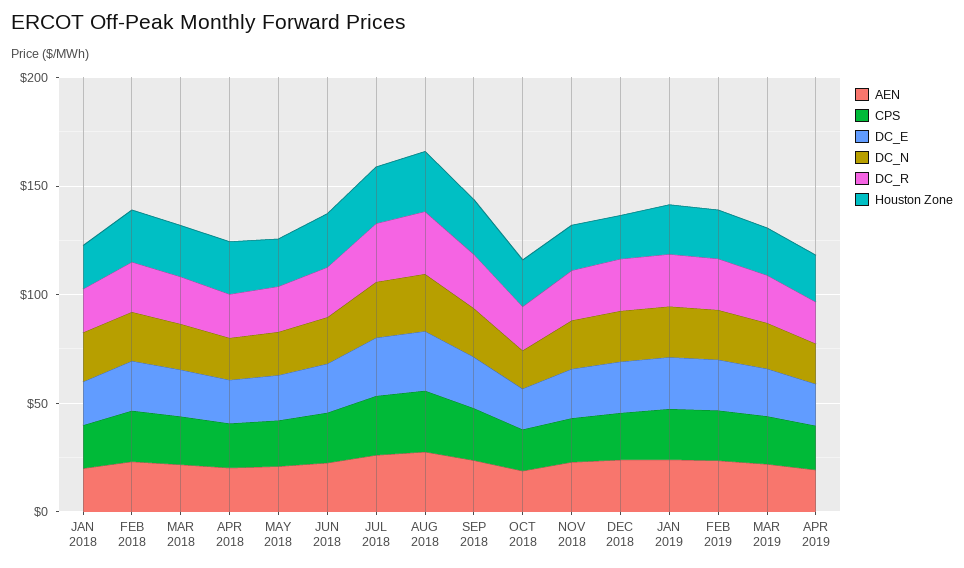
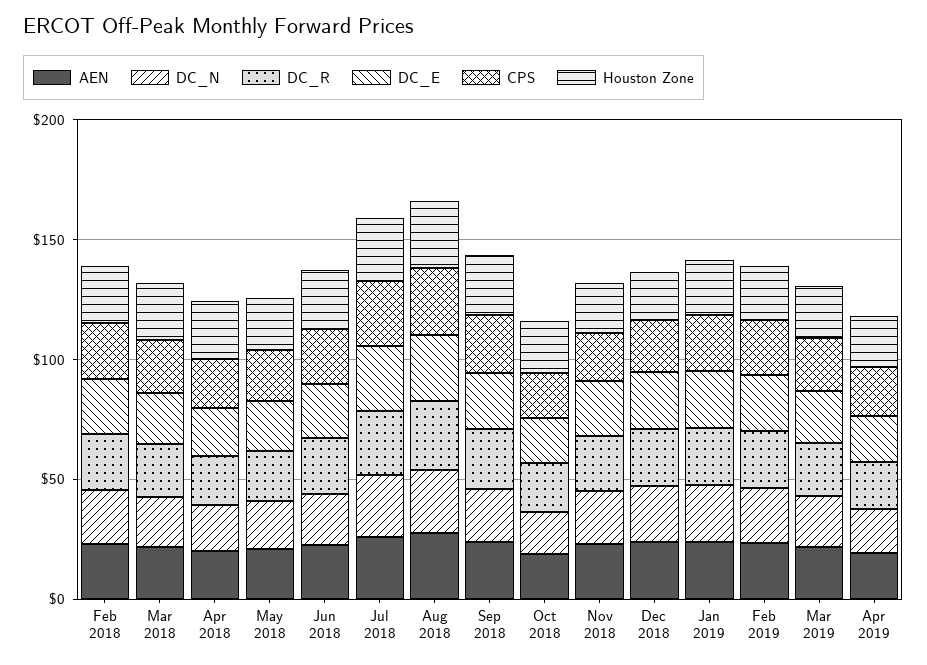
  {
    "AEN": {
-     "JAN 2018": 20,
      "FEB 2018": 20,
      "MAR 2018": 20,
      "APR 2018": 20,
      "MAY 2018": 20,
      "JUN 2018": 20,
      "JUL 2018": 30,
      "AUG 2018": 30,
      "SEP 2018": 20,
      "OCT 2018": 20,
      "NOV 2018": 20,
      "DEC 2018": 20,
      "JAN 2019": 20,
      "FEB 2019": 20,
      "MAR 2019": 20,
      "APR 2019": 20
    },
    "CPS": {
-     "JAN 2018": 20,
      "FEB 2018": 20,
      "MAR 2018": 20,
      "APR 2018": 20,
      "MAY 2018": 20,
      "JUN 2018": 20,
      "JUL 2018": 30,
      "AUG 2018": 30,
      "SEP 2018": 20,
      "OCT 2018": 20,
      "NOV 2018": 20,
      "DEC 2018": 20,
      "JAN 2019": 20,
      "FEB 2019": 20,
      "MAR 2019": 20,
      "APR 2019": 20
    },
    "DC_E": {
-     "JAN 2018": 20,
      "FEB 2018": 20,
      "MAR 2018": 20,
      "APR 2018": 20,
      "MAY 2018": 20,
      "JUN 2018": 20,
      "JUL 2018": 30,
      "AUG 2018": 30,
      "SEP 2018": 20,
      "OCT 2018": 20,
      "NOV 2018": 20,
      "DEC 2018": 20,
      "JAN 2019": 20,
      "FEB 2019": 20,
      "MAR 2019": 20,
      "APR 2019": 20
    },
    "DC_N": {
-     "JAN 2018": 20,
      "FEB 2018": 20,
      "MAR 2018": 20,
      "APR 2018": 20,
      "MAY 2018": 20,
      "JUN 2018": 20,
      "JUL 2018": 30,
      "AUG 2018": 30,
      "SEP 2018": 20,
      "OCT 2018": 20,
      "NOV 2018": 20,
      "DEC 2018": 20,
      "JAN 2019": 20,
      "FEB 2019": 20,
      "MAR 2019": 20,
      "APR 2019": 20
    },
    "DC_R": {
-     "JAN 2018": 20,
      "FEB 2018": 20,
      "MAR 2018": 20,
      "APR 2018": 20,
      "MAY 2018": 20,
      "JUN 2018": 20,
      "JUL 2018": 30,
      "AUG 2018": 30,
      "SEP 2018": 20,
      "OCT 2018": 20,
      "NOV 2018": 20,
      "DEC 2018": 20,
      "JAN 2019": 20,
      "FEB 2019": 20,
      "MAR 2019": 20,
      "APR 2019": 20
    },
    "Houston Zone": {
-     "JAN 2018": 20,
      "FEB 2018": 20,
      "MAR 2018": 20,
      "APR 2018": 20,
      "MAY 2018": 20,
      "JUN 2018": 20,
      "JUL 2018": 30,
      "AUG 2018": 30,
      "SEP 2018": 30,
      "OCT 2018": 20,
      "NOV 2018": 20,
      "DEC 2018": 20,
      "JAN 2019": 20,
      "FEB 2019": 20,
      "MAR 2019": 20,
      "APR 2019": 20
    }
  }

